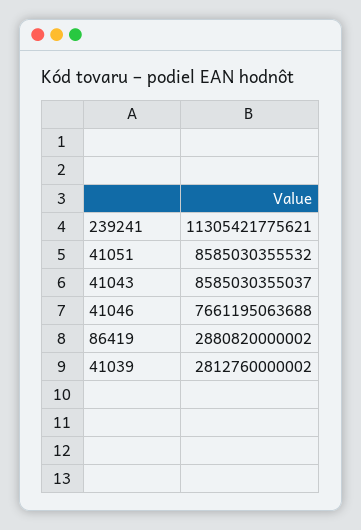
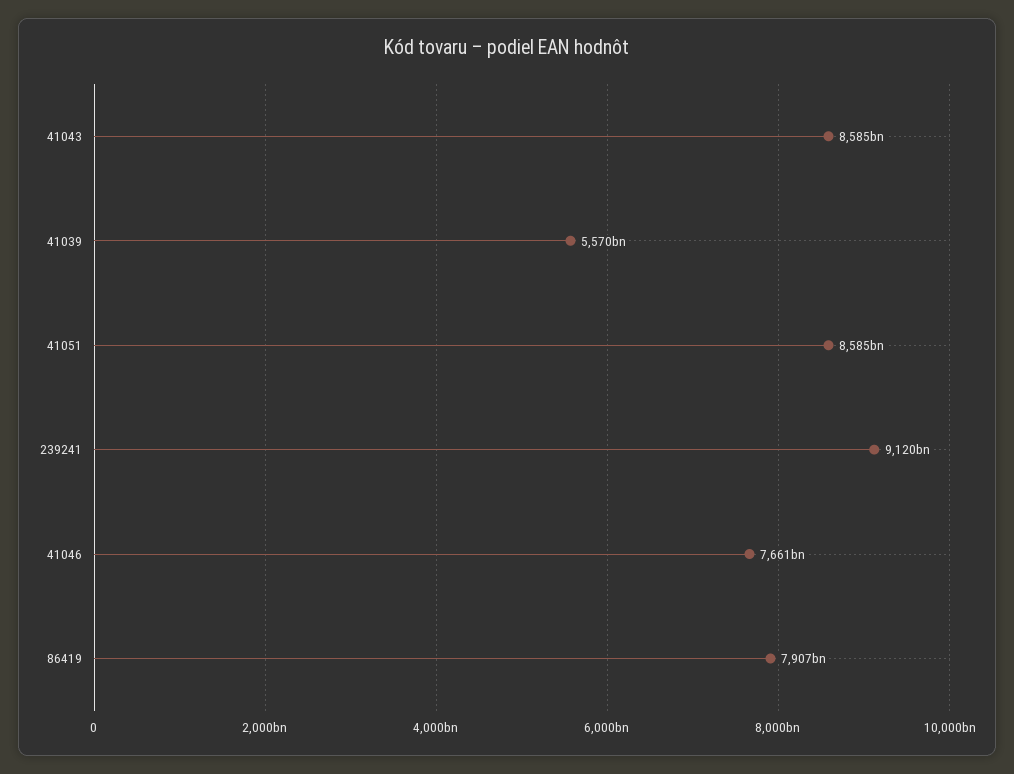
  {
-   "239241": 11305421775621,
+   "239241": 9120000000000,
    "41051": 8585030355532,
    "41043": 8585030355037,
    "41046": 7661195063688,
-   "86419": 2880820000002,
+   "86419": 7907000000000,
-   "41039": 2812760000002
+   "41039": 5570000000000
  }

